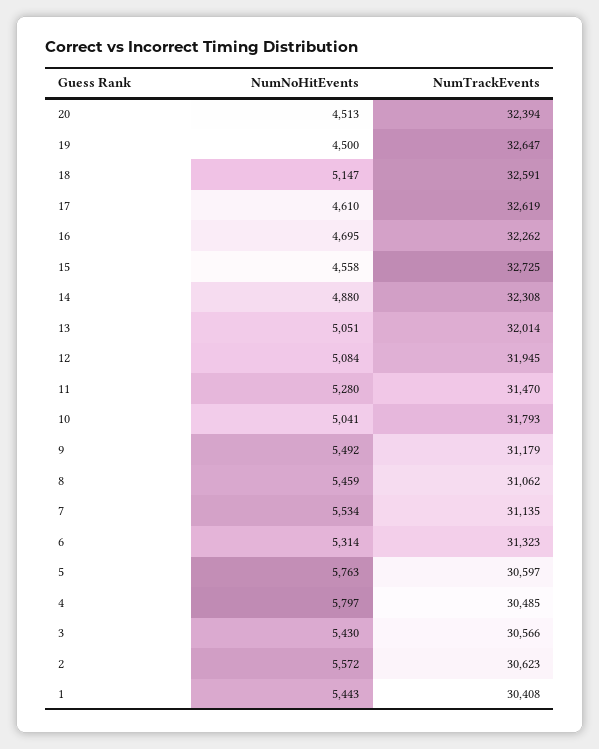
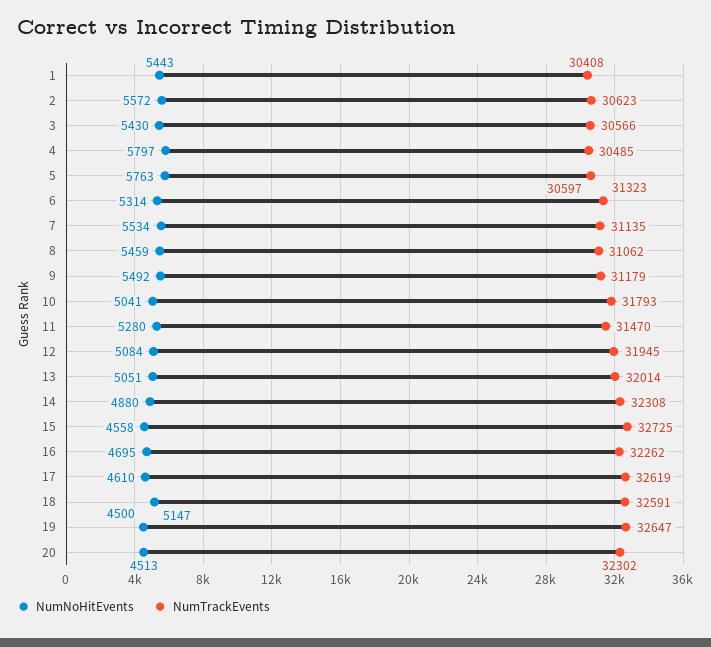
  {
    "NumNoHitEvents": {
      "20": 4513,
      "19": 4500,
      "18": 5147,
      "17": 4610,
      "16": 4695,
      "15": 4558,
      "14": 4880,
      "13": 5051,
      "12": 5084,
      "11": 5280,
      "10": 5041,
      "9": 5492,
      "8": 5459,
      "7": 5534,
      "6": 5314,
      "5": 5763,
      "4": 5797,
      "3": 5430,
      "2": 5572,
      "1": 5443
    },
    "NumTrackEvents": {
-     "20": 32394,
+     "20": 32302,
      "19": 32647,
      "18": 32591,
      "17": 32619,
      "16": 32262,
      "15": 32725,
      "14": 32308,
      "13": 32014,
      "12": 31945,
      "11": 31470,
      "10": 31793,
      "9": 31179,
      "8": 31062,
      "7": 31135,
      "6": 31323,
      "5": 30597,
      "4": 30485,
      "3": 30566,
      "2": 30623,
      "1": 30408
    }
  }

